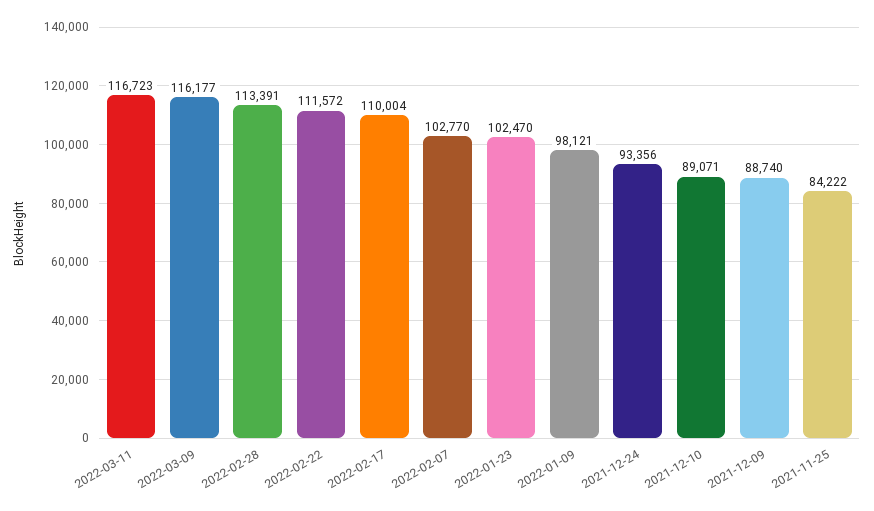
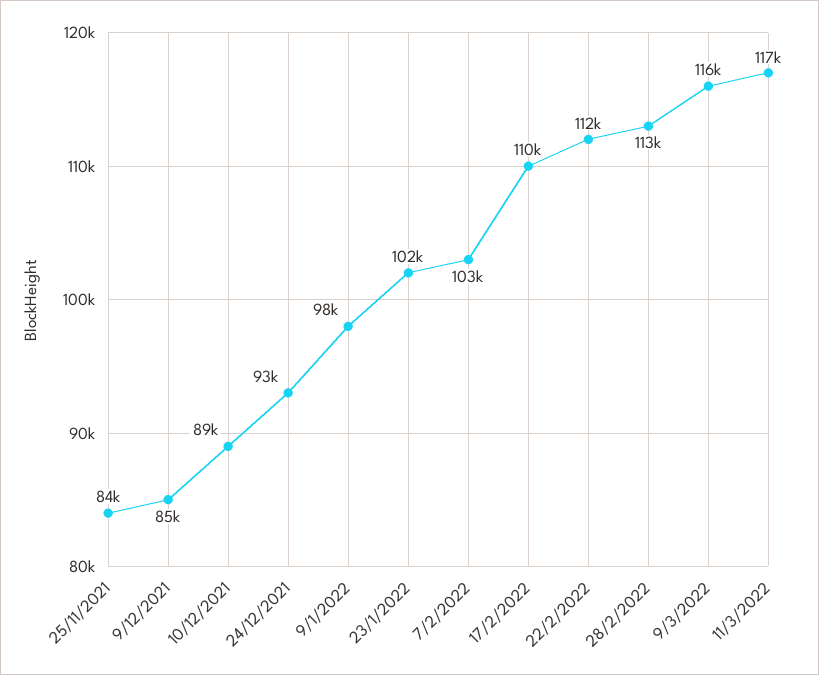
  {
    "2022-03-11": 116723,
    "2022-03-09": 116177,
    "2022-02-28": 113391,
    "2022-02-22": 111572,
    "2022-02-17": 110004,
    "2022-02-07": 102770,
    "2022-01-23": 102470,
    "2022-01-09": 98121,
    "2021-12-24": 93356,
    "2021-12-10": 89071,
-   "2021-12-09": 88740,
+   "2021-12-09": 85000,
    "2021-11-25": 84222
  }

